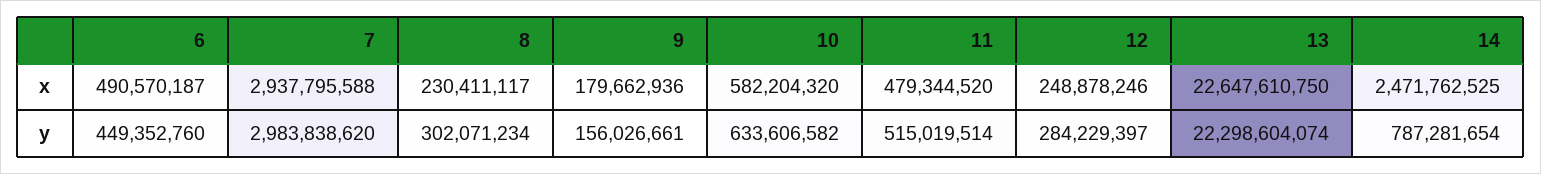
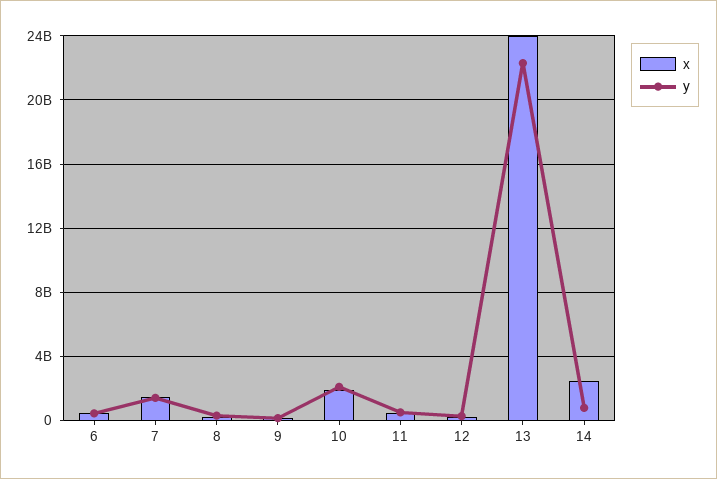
  {
    "x": {
      "6": 490570187,
-     "7": 2937795588,
+     "7": 1500000000,
      "8": 230411117,
      "9": 179662936,
-     "10": 582204320,
+     "10": 2000000000,
      "11": 479344520,
      "12": 248878246,
-     "13": 22647610750,
+     "13": 24000000000,
      "14": 2471762525
    },
    "y": {
      "6": 449352760,
-     "7": 2983838620,
+     "7": 1500000000,
      "8": 302071234,
      "9": 156026661,
-     "10": 633606582,
+     "10": 2000000000,
      "11": 515019514,
      "12": 284229397,
      "13": 22298604074,
      "14": 787281654
    }
  }

